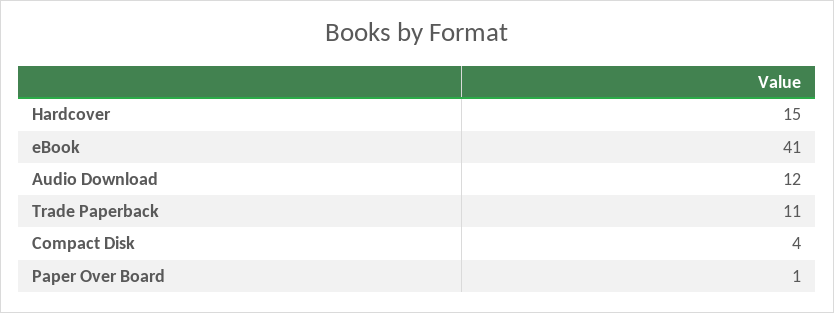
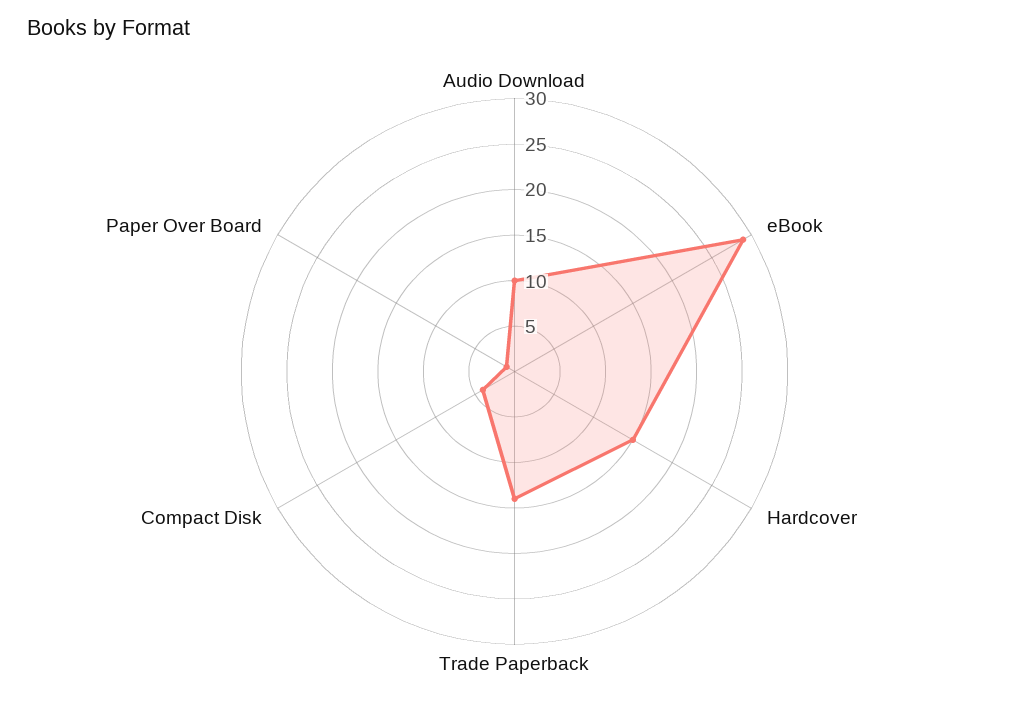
  {
    "Hardcover": 15,
-   "eBook": 41,
+   "eBook": 29,
-   "Audio Download": 12,
+   "Audio Download": 10,
-   "Trade Paperback": 11,
+   "Trade Paperback": 14,
    "Compact Disk": 4,
    "Paper Over Board": 1
  }

